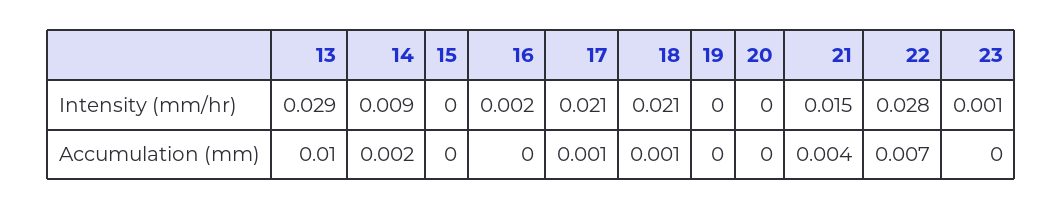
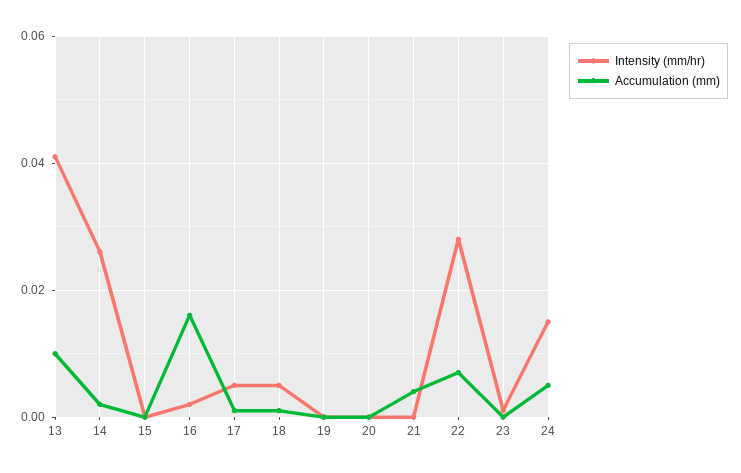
  {
    "Intensity (mm/hr)": {
-     "13": 0.029,
+     "13": 0.04,
-     "14": 0.009,
+     "14": 0.025,
      "15": 0,
      "16": 0.002,
-     "17": 0.021,
+     "17": 0.005,
-     "18": 0.021,
+     "18": 0.005,
      "19": 0,
      "20": 0,
-     "21": 0.015,
+     "21": 0,
      "22": 0.028,
-     "23": 0.001
+     "23": 0.001,
+     "24": 0.015
    },
    "Accumulation (mm)": {
      "13": 0.01,
      "14": 0.002,
      "15": 0,
-     "16": 0,
+     "16": 0.015,
      "17": 0.001,
      "18": 0.001,
      "19": 0,
      "20": 0,
      "21": 0.004,
      "22": 0.007,
-     "23": 0
+     "23": 0,
+     "24": 0.005
    }
  }

